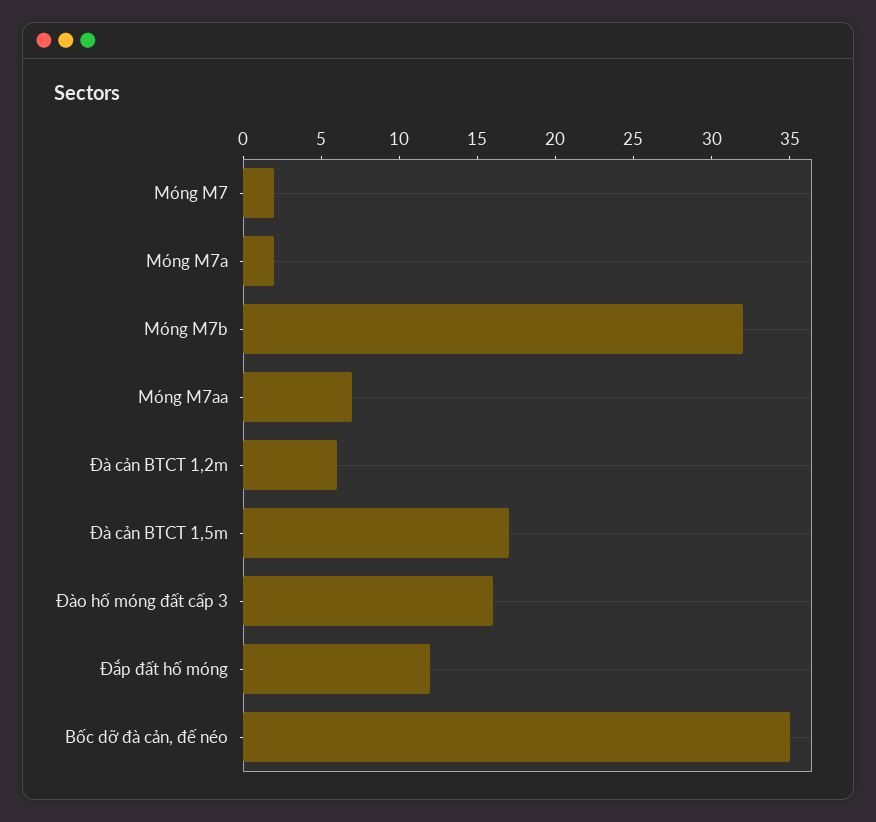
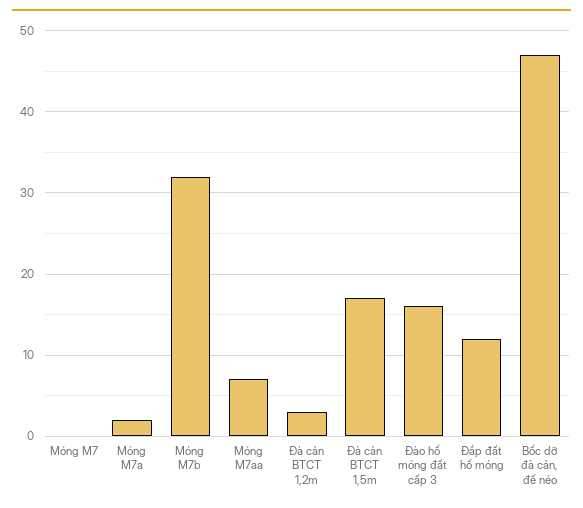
  {
-   "Móng M7": 2,
+   "Móng M7": 0,
    "Móng M7a": 2,
    "Móng M7b": 32,
    "Móng M7aa": 7,
-   "Đà cản BTCT 1,2m": 6,
+   "Đà cản BTCT 1,2m": 3,
    "Đà cản BTCT 1,5m": 17,
    "Đào hố móng đất cấp 3": 16,
    "Đắp đất hố móng": 12,
-   "Bốc dỡ đà cản, đế néo": 35
+   "Bốc dỡ đà cản, đế néo": 47
  }

